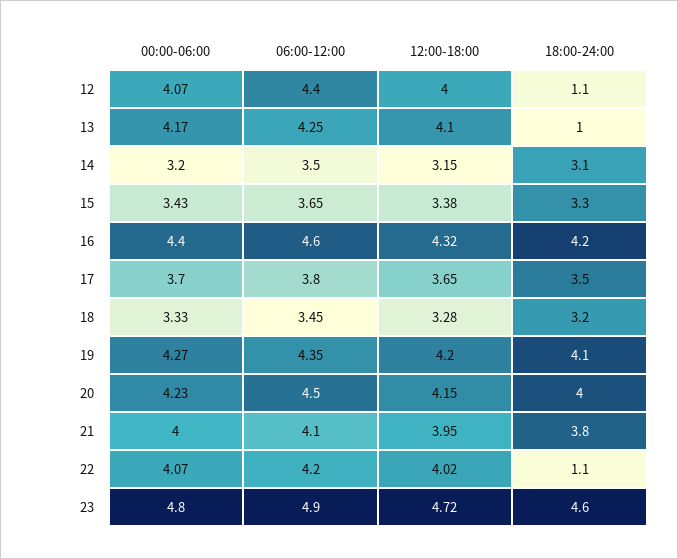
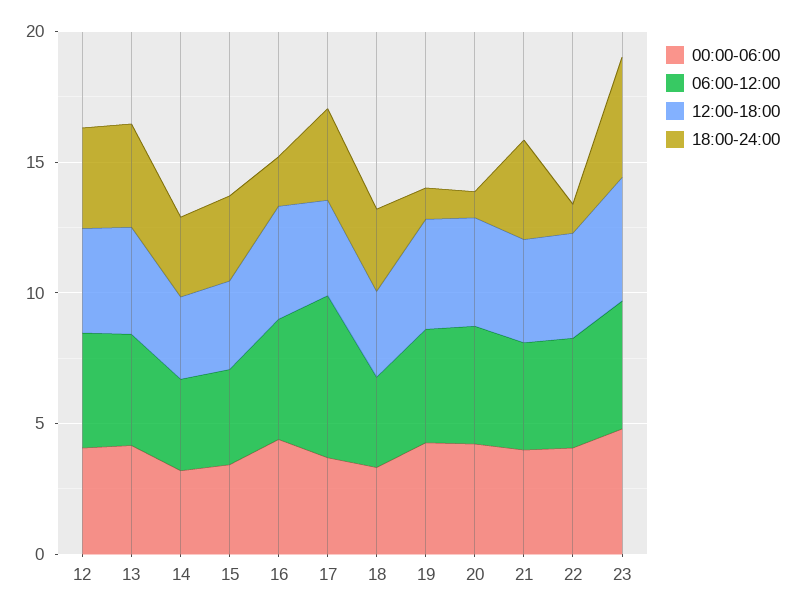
  {
    "00:00-06:00": {
      "12": 4.07,
      "13": 4.17,
      "14": 3.2,
      "15": 3.43,
      "16": 4.4,
      "17": 3.7,
      "18": 3.33,
      "19": 4.27,
      "20": 4.23,
      "21": 4,
      "22": 4.07,
      "23": 4.8
    },
    "06:00-12:00": {
      "12": 4.4,
      "13": 4.25,
      "14": 3.5,
      "15": 3.65,
      "16": 4.6,
-     "17": 3.8,
+     "17": 6,
      "18": 3.45,
      "19": 4.35,
      "20": 4.5,
      "21": 4.1,
      "22": 4.2,
      "23": 4.9
    },
    "12:00-18:00": {
      "12": 4,
      "13": 4.1,
      "14": 3.15,
      "15": 3.38,
      "16": 4.32,
      "17": 3.65,
      "18": 3.28,
      "19": 4.2,
      "20": 4.15,
      "21": 3.95,
      "22": 4.02,
      "23": 4.72
    },
    "18:00-24:00": {
-     "12": 1.1,
+     "12": 4,
-     "13": 1,
+     "13": 4,
      "14": 3.1,
      "15": 3.3,
-     "16": 4.2,
+     "16": 2,
      "17": 3.5,
      "18": 3.2,
-     "19": 4.1,
+     "19": 1,
-     "20": 4,
+     "20": 1,
      "21": 3.8,
      "22": 1.1,
      "23": 4.6
    }
  }

